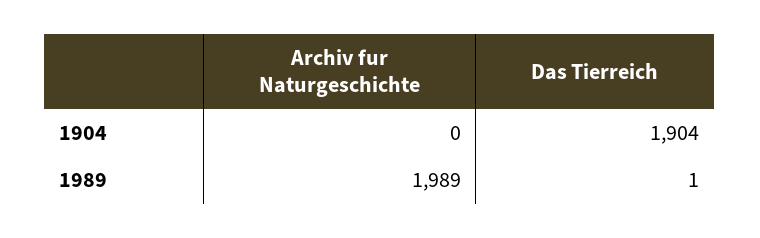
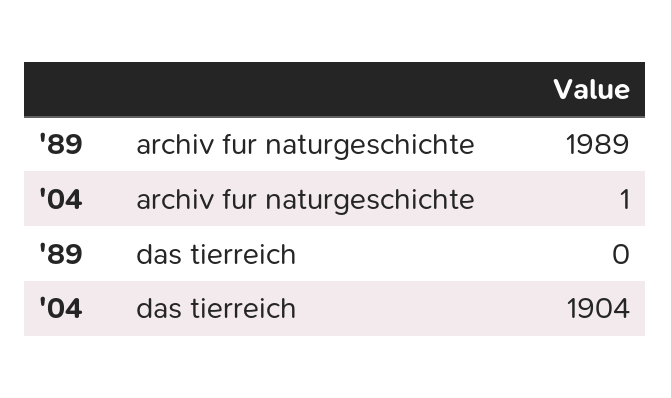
  {
    "Archiv fur Naturgeschichte": {
-     "1904": 0,
+     "1904": 1,
      "1989": 1989
    },
    "Das Tierreich": {
      "1904": 1904,
-     "1989": 1
+     "1989": 0
    }
  }

